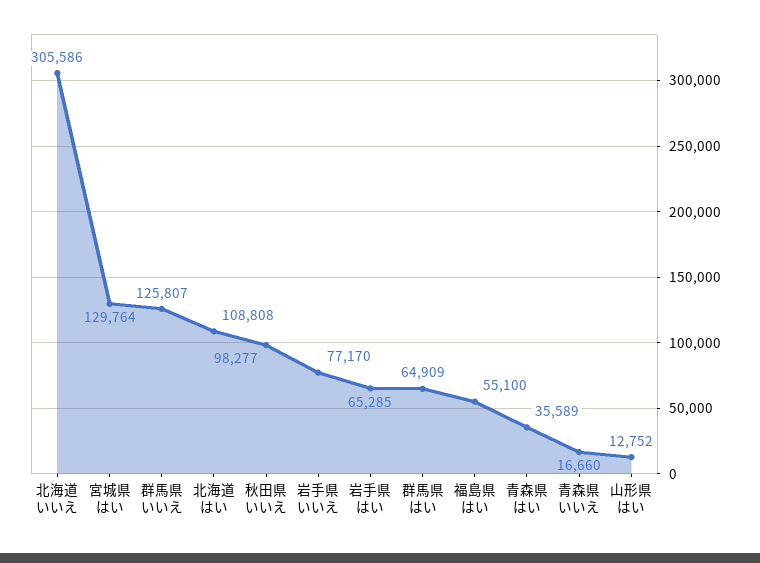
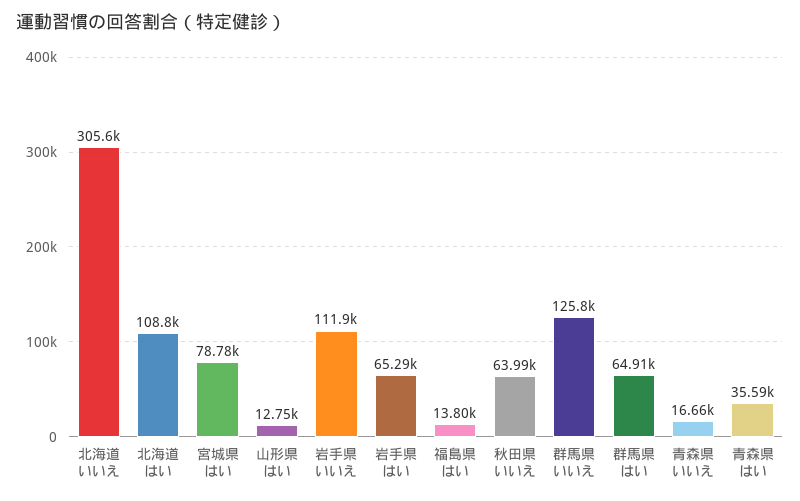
  {
    "北海道 いいえ": 305586,
-   "宮城県 はい": 129764,
+   "宮城県 はい": 78780,
    "群馬県 いいえ": 125807,
    "北海道 はい": 108808,
-   "秋田県 いいえ": 98277,
+   "秋田県 いいえ": 63990,
-   "岩手県 いいえ": 77170,
+   "岩手県 いいえ": 111900,
    "岩手県 はい": 65285,
    "群馬県 はい": 64909,
-   "福島県 はい": 55100,
+   "福島県 はい": 13800,
    "青森県 はい": 35589,
    "青森県 いいえ": 16660,
    "山形県 はい": 12752
  }

